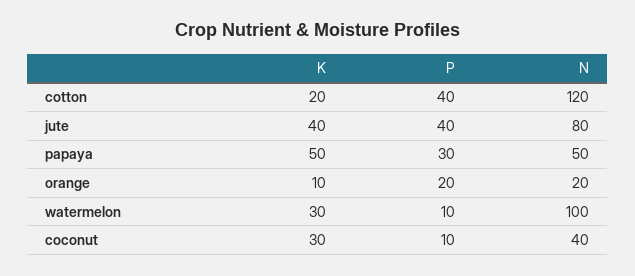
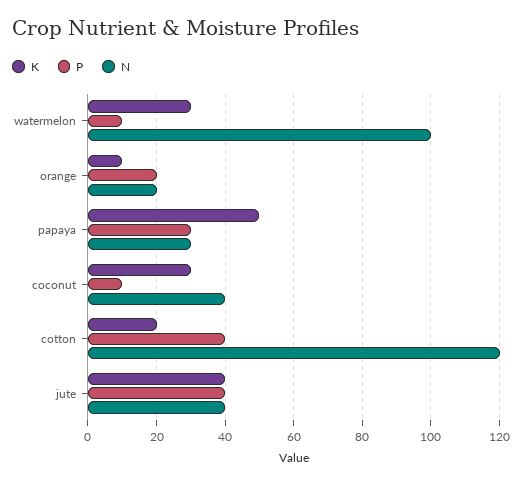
  {
    "K": {
      "cotton": 20,
      "jute": 40,
      "papaya": 50,
      "orange": 10,
      "watermelon": 30,
      "coconut": 30
    },
    "P": {
      "cotton": 40,
      "jute": 40,
      "papaya": 30,
      "orange": 20,
      "watermelon": 10,
      "coconut": 10
    },
    "N": {
      "cotton": 120,
-     "jute": 80,
+     "jute": 40,
-     "papaya": 50,
+     "papaya": 30,
      "orange": 20,
      "watermelon": 100,
      "coconut": 40
    }
  }

